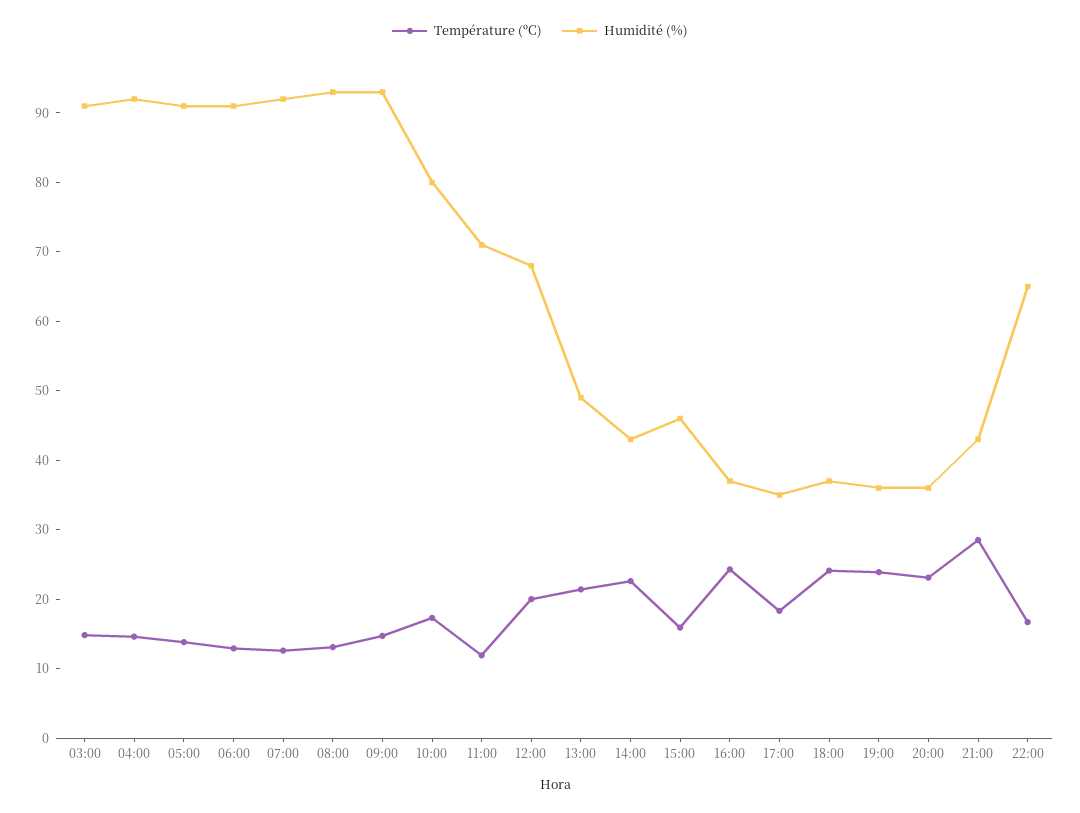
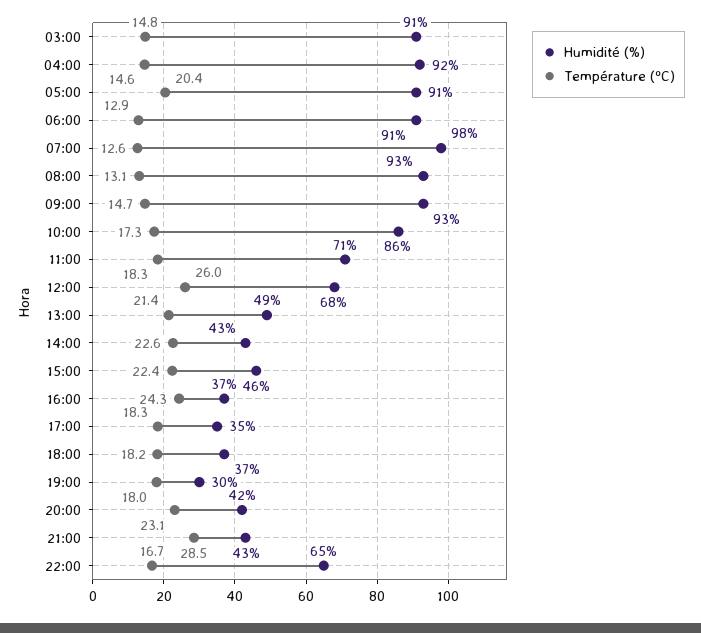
  {
    "Température (ºC)": {
      "03:00": 14.8,
      "04:00": 14.6,
-     "05:00": 14,
+     "05:00": 20.4,
      "06:00": 12.9,
      "07:00": 12.6,
      "08:00": 13.1,
      "09:00": 14.7,
      "10:00": 17.3,
-     "11:00": 12,
+     "11:00": 18.3,
-     "12:00": 20,
+     "12:00": 26,
      "13:00": 21.4,
      "14:00": 22.6,
-     "15:00": 16,
+     "15:00": 22.4,
      "16:00": 24.3,
      "17:00": 18.3,
-     "18:00": 24,
+     "18:00": 18.2,
-     "19:00": 24,
+     "19:00": 18,
      "20:00": 23.1,
      "21:00": 28.5,
      "22:00": 16.7
    },
    "Humidité (%)": {
      "03:00": 91,
      "04:00": 92,
      "05:00": 91,
      "06:00": 91,
-     "07:00": 92,
+     "07:00": 98,
      "08:00": 93,
      "09:00": 93,
-     "10:00": 80,
+     "10:00": 86,
      "11:00": 71,
      "12:00": 68,
      "13:00": 49,
      "14:00": 43,
      "15:00": 46,
      "16:00": 37,
      "17:00": 35,
      "18:00": 37,
-     "19:00": 36,
+     "19:00": 30,
-     "20:00": 36,
+     "20:00": 42,
      "21:00": 43,
      "22:00": 65
    }
  }

